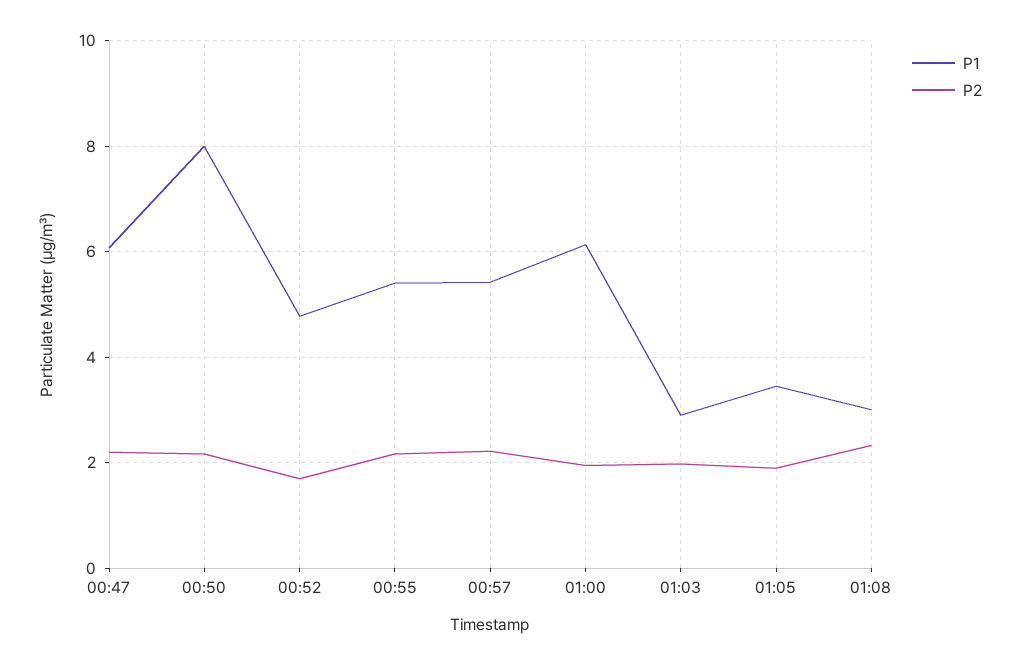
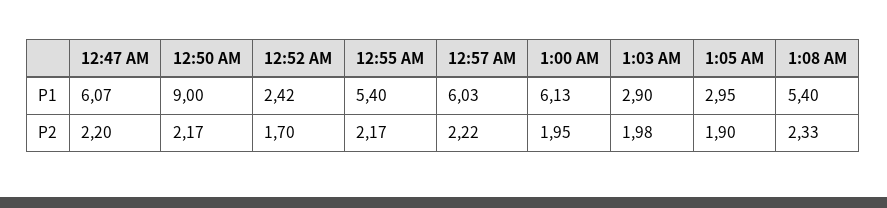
  {
    "P1": {
      "00:47": 6.07,
-     "00:50": 8,
+     "00:50": 9,
-     "00:52": 4.8,
+     "00:52": 2.42,
      "00:55": 5.4,
-     "00:57": 5.4,
+     "00:57": 6.03,
      "01:00": 6.13,
      "01:03": 2.9,
-     "01:05": 3.4,
+     "01:05": 2.95,
-     "01:08": 3
+     "01:08": 5.4
    },
    "P2": {
      "00:47": 2.2,
      "00:50": 2.17,
      "00:52": 1.7,
      "00:55": 2.17,
      "00:57": 2.22,
      "01:00": 1.95,
      "01:03": 1.98,
      "01:05": 1.9,
      "01:08": 2.33
    }
  }

